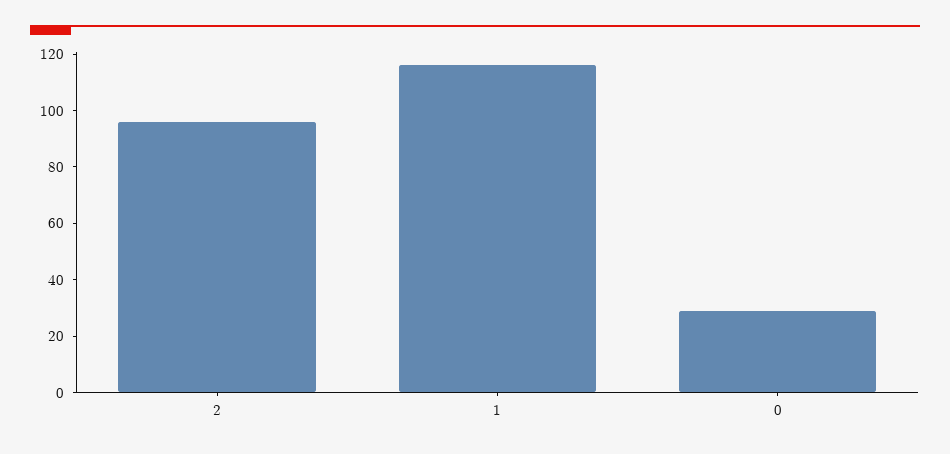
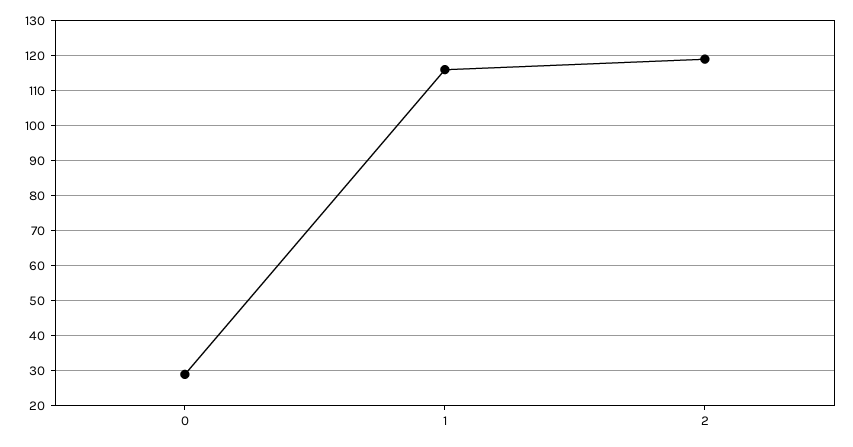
  {
-   "2": 95,
+   "2": 120,
    "1": 115,
    "0": 30
  }

